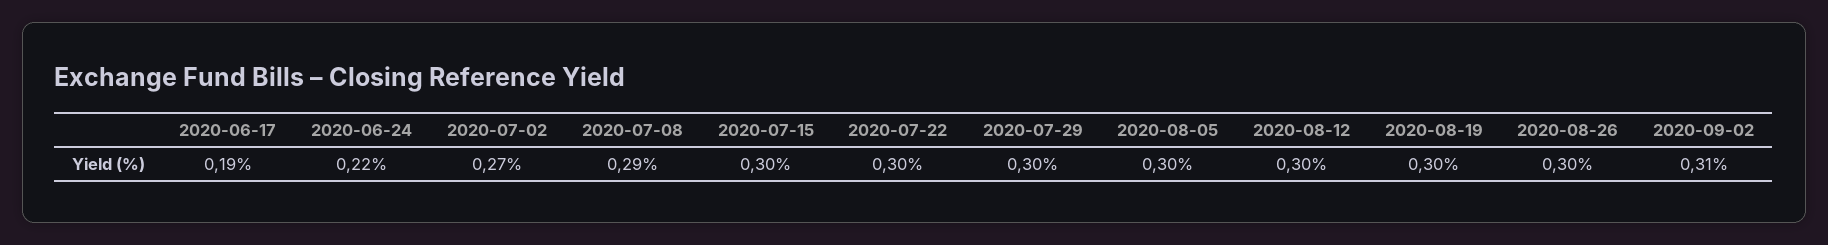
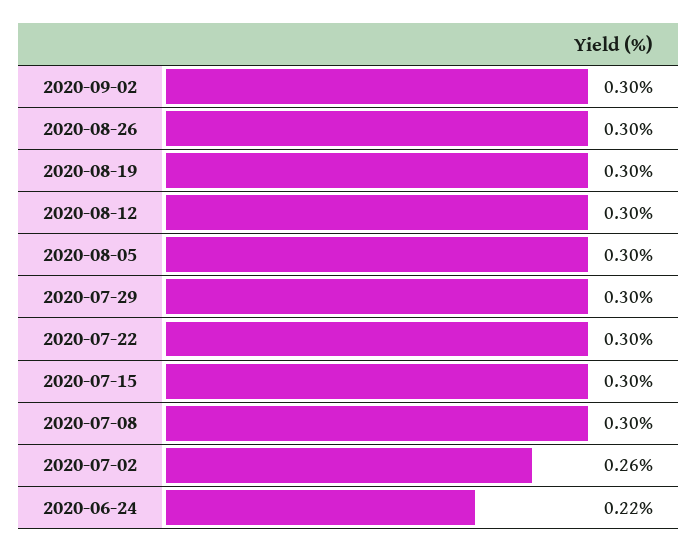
  {
-   "2020-06-17": 0.19,
    "2020-06-24": 0.22,
-   "2020-07-02": 0.27,
+   "2020-07-02": 0.26,
-   "2020-07-08": 0.29,
+   "2020-07-08": 0.3,
    "2020-07-15": 0.3,
    "2020-07-22": 0.3,
    "2020-07-29": 0.3,
    "2020-08-05": 0.3,
    "2020-08-12": 0.3,
    "2020-08-19": 0.3,
    "2020-08-26": 0.3,
-   "2020-09-02": 0.31
+   "2020-09-02": 0.3
  }

